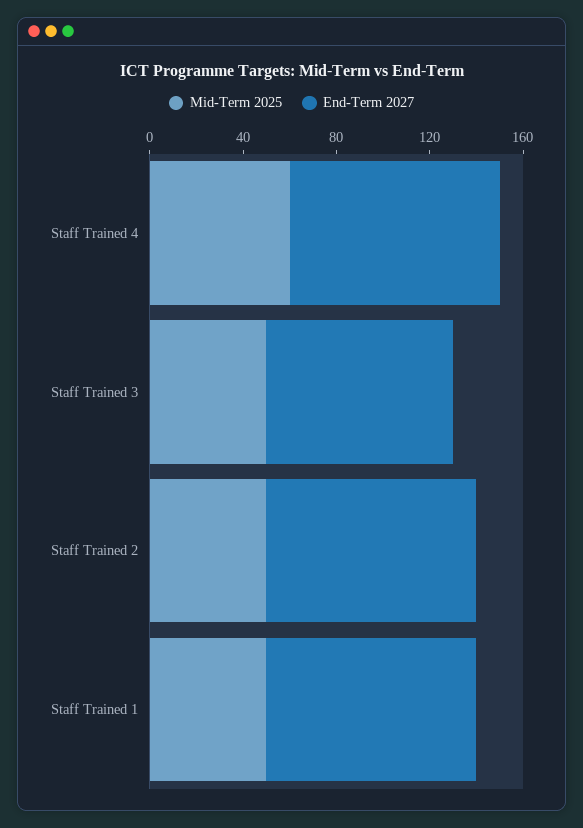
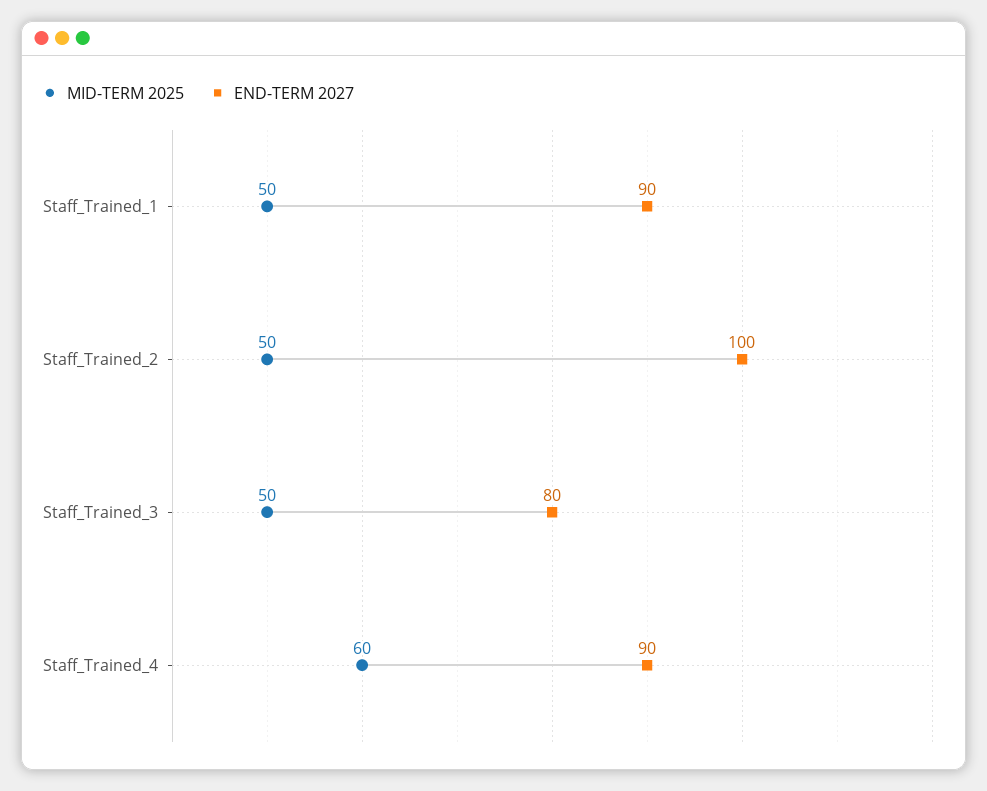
  {
    "Mid-Term 2025": {
      "Staff Trained 4": 60,
      "Staff Trained 3": 50,
      "Staff Trained 2": 50,
      "Staff Trained 1": 50
    },
    "End-Term 2027": {
      "Staff Trained 4": 90,
      "Staff Trained 3": 80,
-     "Staff Trained 2": 90,
+     "Staff Trained 2": 100,
      "Staff Trained 1": 90
    }
  }

